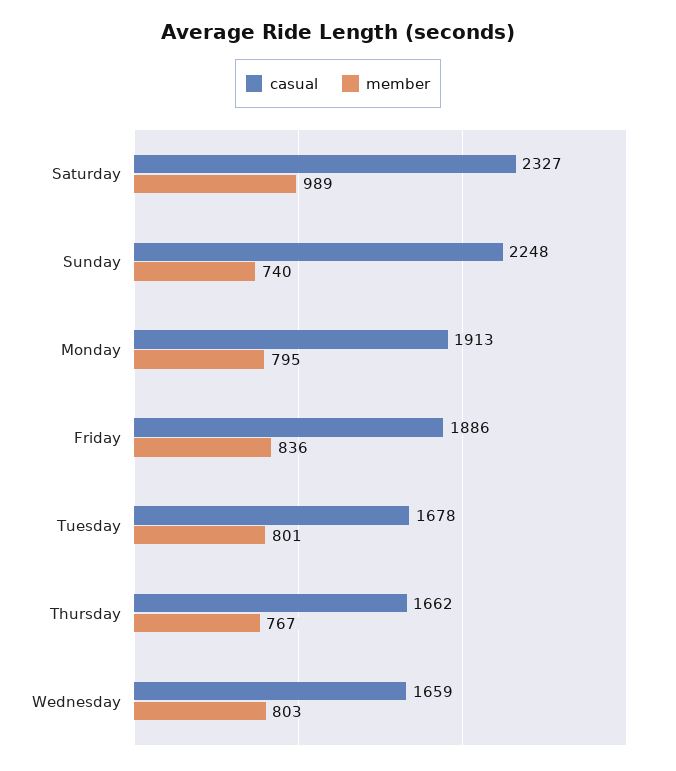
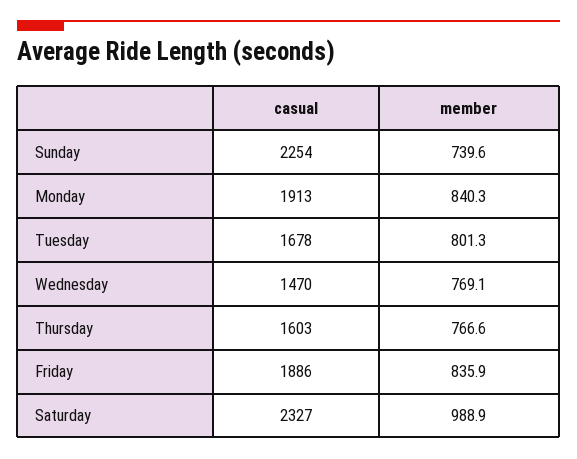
  {
    "casual": {
      "Saturday": 2327,
-     "Sunday": 2248,
+     "Sunday": 2254,
      "Monday": 1913,
      "Friday": 1886,
      "Tuesday": 1678,
-     "Thursday": 1662,
+     "Thursday": 1603,
-     "Wednesday": 1659
+     "Wednesday": 1470
    },
    "member": {
      "Saturday": 988.9,
      "Sunday": 739.6,
-     "Monday": 795,
+     "Monday": 840.3,
      "Friday": 835.9,
      "Tuesday": 801.3,
      "Thursday": 766.6,
-     "Wednesday": 803
+     "Wednesday": 769.1
    }
  }

